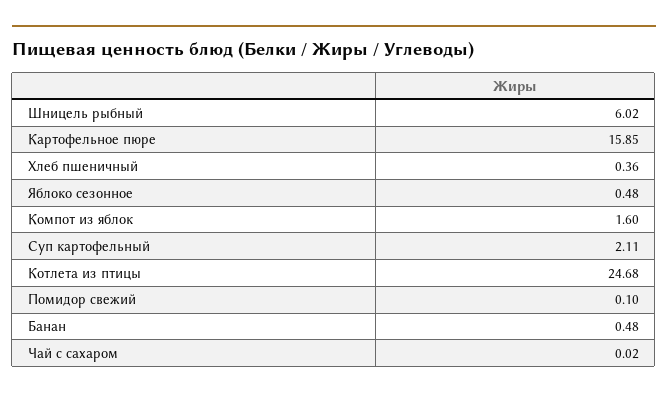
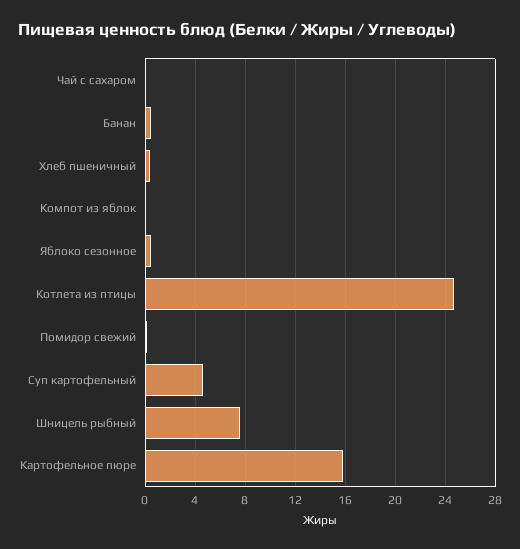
  {
-   "Шницель рыбный": 6.02,
+   "Шницель рыбный": 7.5,
    "Картофельное пюре": 15.85,
    "Хлеб пшеничный": 0.36,
    "Яблоко сезонное": 0.48,
-   "Компот из яблок": 1.6,
+   "Компот из яблок": 0,
-   "Суп картофельный": 2.11,
+   "Суп картофельный": 4.5,
    "Котлета из птицы": 24.68,
    "Помидор свежий": 0.1,
    "Банан": 0.48,
    "Чай с сахаром": 0.02
  }

